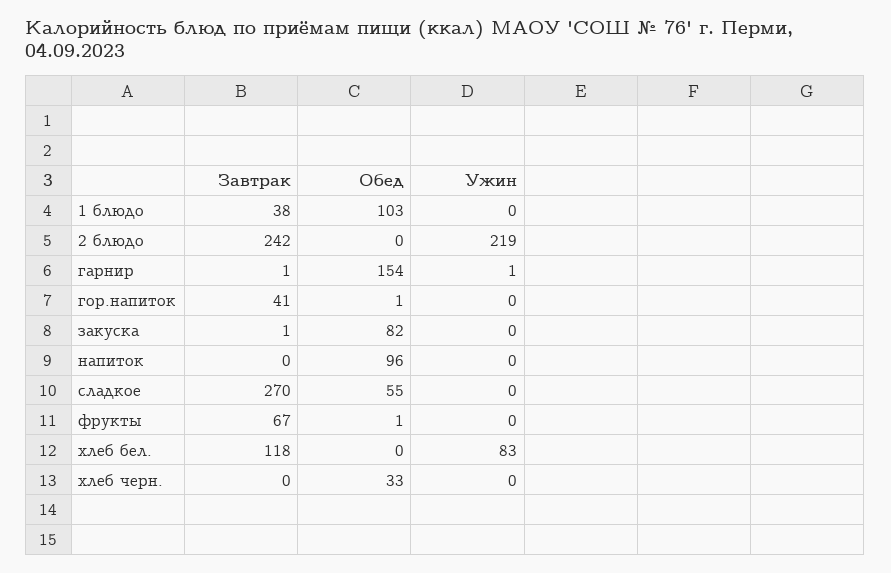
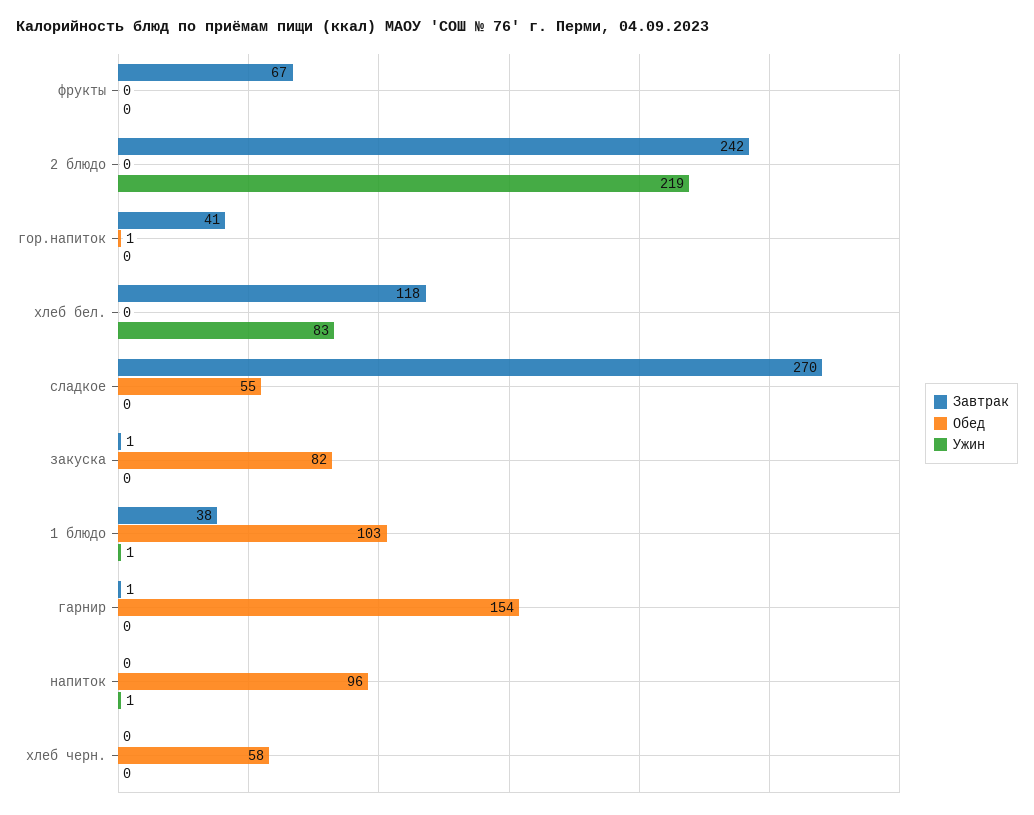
  {
    "Завтрак": {
      "1 блюдо": 38,
      "2 блюдо": 242,
      "гарнир": 1,
      "гор.напиток": 41,
      "закуска": 1,
      "напиток": 0,
      "сладкое": 270,
      "фрукты": 67,
      "хлеб бел.": 118,
      "хлеб черн.": 0
    },
    "Обед": {
      "1 блюдо": 103,
      "2 блюдо": 0,
      "гарнир": 154,
      "гор.напиток": 1,
      "закуска": 82,
      "напиток": 96,
      "сладкое": 55,
-     "фрукты": 1,
+     "фрукты": 0,
      "хлеб бел.": 0,
-     "хлеб черн.": 33
+     "хлеб черн.": 58
    },
    "Ужин": {
-     "1 блюдо": 0,
+     "1 блюдо": 1,
      "2 блюдо": 219,
-     "гарнир": 1,
+     "гарнир": 0,
      "гор.напиток": 0,
      "закуска": 0,
-     "напиток": 0,
+     "напиток": 1,
      "сладкое": 0,
      "фрукты": 0,
      "хлеб бел.": 83,
      "хлеб черн.": 0
    }
  }

